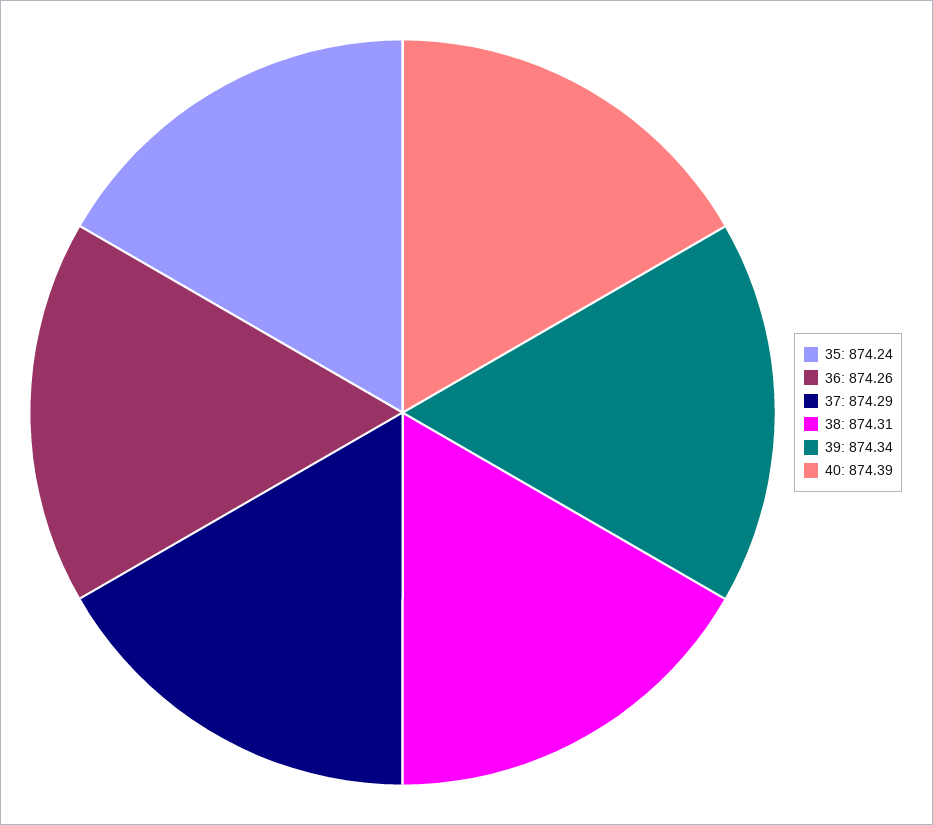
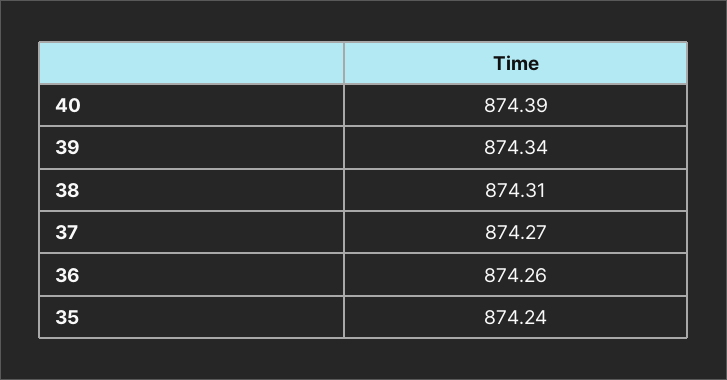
  {
    "35": 874.24,
    "36": 874.26,
-   "37": 874.29,
+   "37": 874.27,
    "38": 874.31,
    "39": 874.34,
    "40": 874.39
  }

